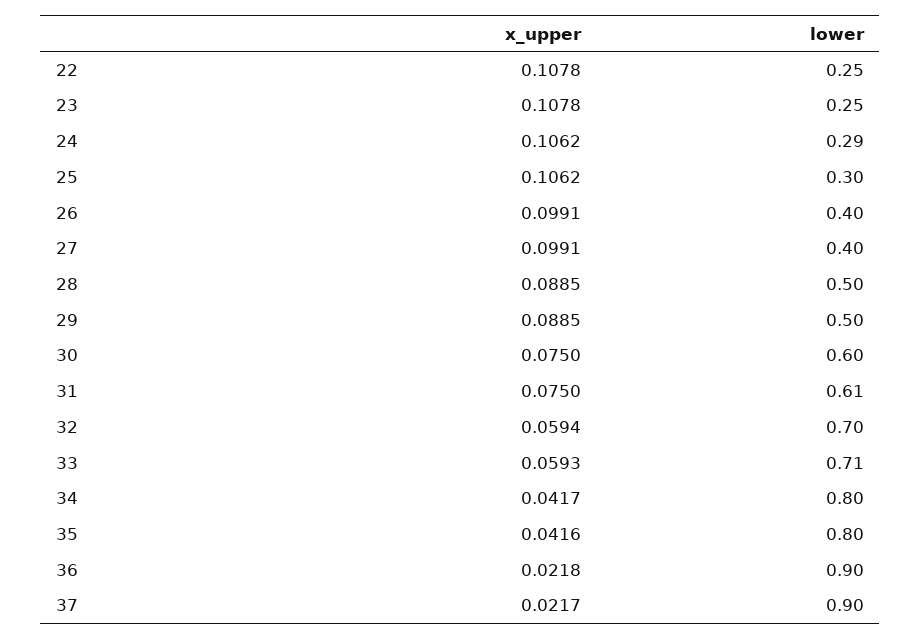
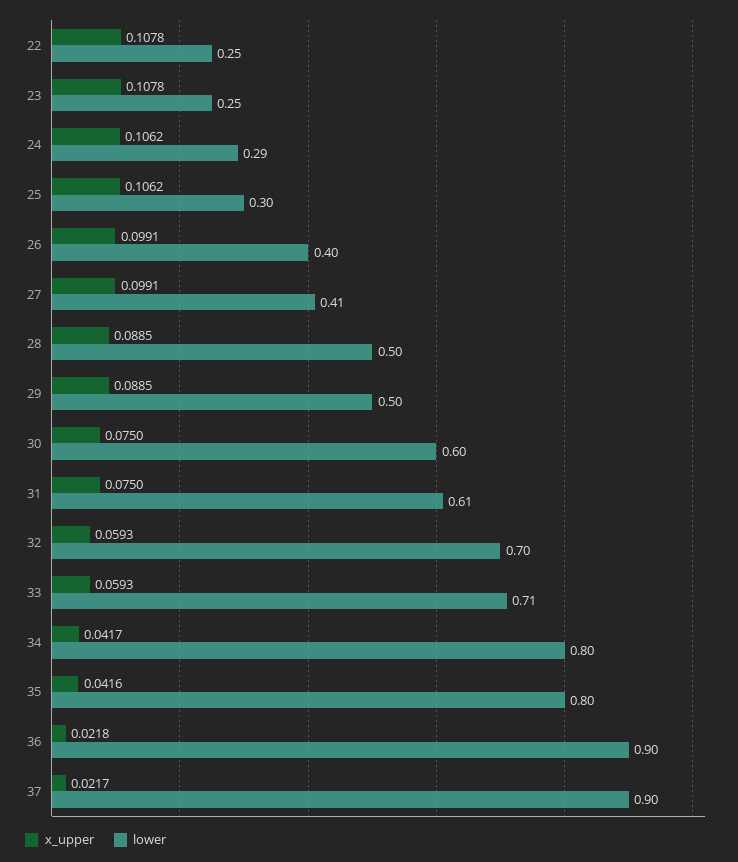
  {
    "x_upper": {
      "22": 0.1078,
      "23": 0.1078,
      "24": 0.1062,
      "25": 0.1062,
      "26": 0.0991,
      "27": 0.0991,
      "28": 0.0885,
      "29": 0.0885,
      "30": 0.075,
      "31": 0.075,
-     "32": 0.0594,
+     "32": 0.0593,
      "33": 0.0593,
      "34": 0.0417,
      "35": 0.0416,
      "36": 0.0218,
      "37": 0.0217
    },
    "lower": {
      "22": 0.25,
      "23": 0.25,
      "24": 0.29,
      "25": 0.3,
      "26": 0.4,
-     "27": 0.4,
+     "27": 0.41,
      "28": 0.5,
      "29": 0.5,
      "30": 0.6,
      "31": 0.61,
      "32": 0.7,
      "33": 0.71,
      "34": 0.8,
      "35": 0.8,
      "36": 0.9,
      "37": 0.9
    }
  }

